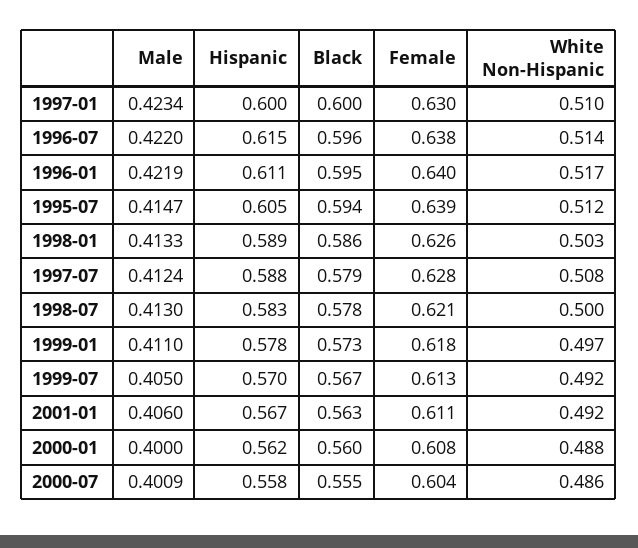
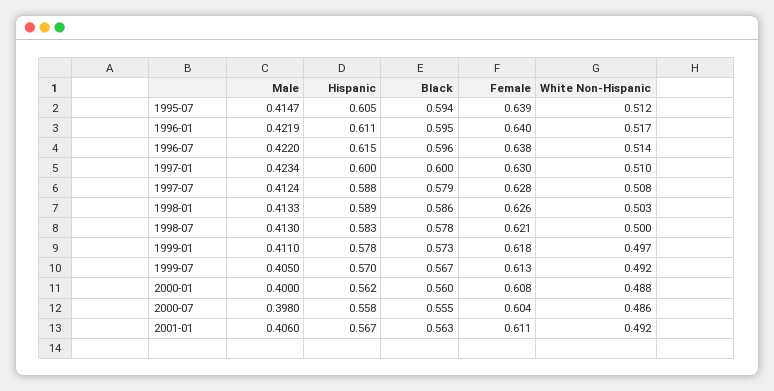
  {
    "Male": {
      "1997-01": 0.4234,
      "1996-07": 0.422,
      "1996-01": 0.4219,
      "1995-07": 0.4147,
      "1998-01": 0.4133,
      "1997-07": 0.4124,
      "1998-07": 0.413,
      "1999-01": 0.411,
      "1999-07": 0.405,
      "2001-01": 0.406,
      "2000-01": 0.4,
-     "2000-07": 0.4009
+     "2000-07": 0.398
    },
    "Hispanic": {
      "1997-01": 0.6,
      "1996-07": 0.615,
      "1996-01": 0.611,
      "1995-07": 0.605,
      "1998-01": 0.589,
      "1997-07": 0.588,
      "1998-07": 0.583,
      "1999-01": 0.578,
      "1999-07": 0.57,
      "2001-01": 0.567,
      "2000-01": 0.562,
      "2000-07": 0.558
    },
    "Black": {
      "1997-01": 0.6,
      "1996-07": 0.596,
      "1996-01": 0.595,
      "1995-07": 0.594,
      "1998-01": 0.586,
      "1997-07": 0.579,
      "1998-07": 0.578,
      "1999-01": 0.573,
      "1999-07": 0.567,
      "2001-01": 0.563,
      "2000-01": 0.56,
      "2000-07": 0.555
    },
    "Female": {
      "1997-01": 0.63,
      "1996-07": 0.638,
      "1996-01": 0.64,
      "1995-07": 0.639,
      "1998-01": 0.626,
      "1997-07": 0.628,
      "1998-07": 0.621,
      "1999-01": 0.618,
      "1999-07": 0.613,
      "2001-01": 0.611,
      "2000-01": 0.608,
      "2000-07": 0.604
    },
    "White Non-Hispanic": {
      "1997-01": 0.51,
      "1996-07": 0.514,
      "1996-01": 0.517,
      "1995-07": 0.512,
      "1998-01": 0.503,
      "1997-07": 0.508,
      "1998-07": 0.5,
      "1999-01": 0.497,
      "1999-07": 0.492,
      "2001-01": 0.492,
      "2000-01": 0.488,
      "2000-07": 0.486
    }
  }

